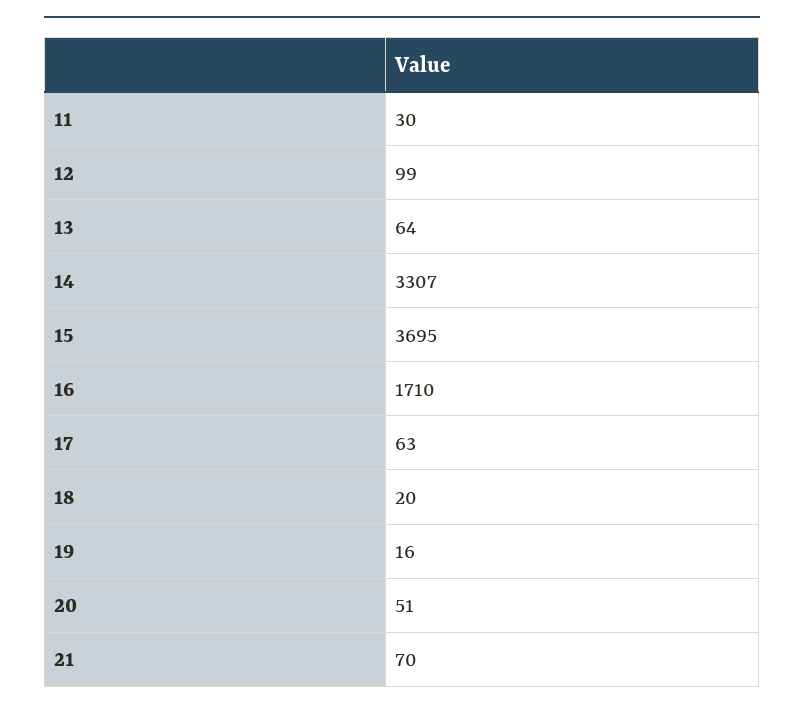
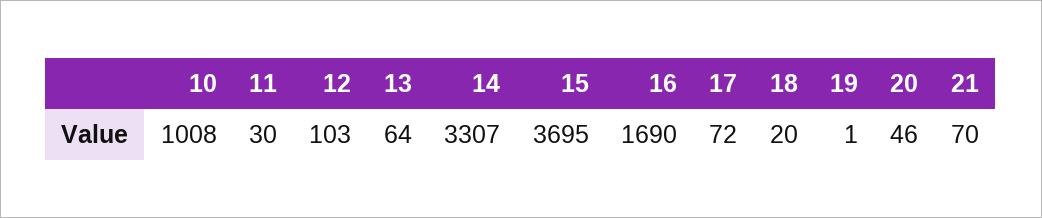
  {
    "11": 30,
-   "12": 99,
+   "12": 103,
    "13": 64,
    "14": 3307,
    "15": 3695,
-   "16": 1710,
+   "16": 1690,
-   "17": 63,
+   "17": 72,
    "18": 20,
-   "19": 16,
+   "19": 1,
-   "20": 51,
+   "20": 46,
-   "21": 70
+   "21": 70,
+   "10": 1008
  }

